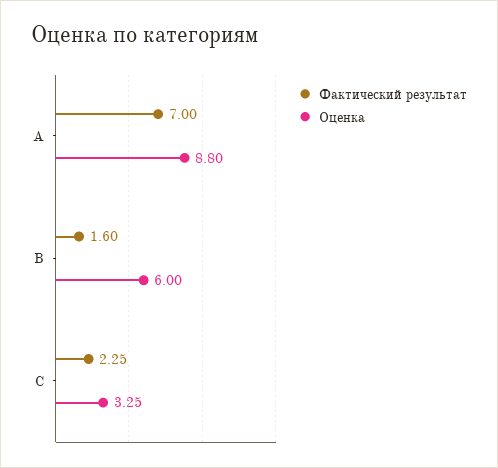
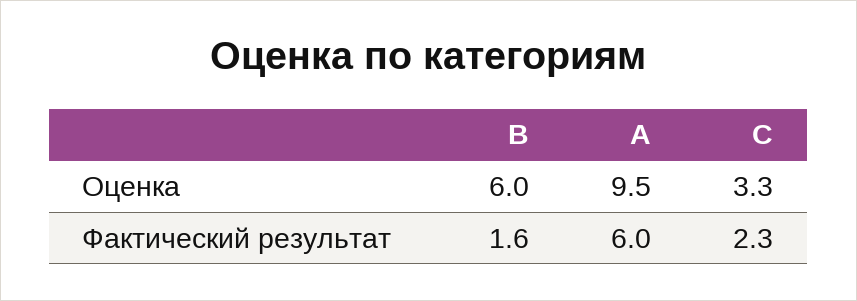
  {
    "Фактический результат": {
-     "A": 7,
+     "A": 6,
      "B": 1.6,
      "C": 2.25
    },
    "Оценка": {
-     "A": 8.8,
+     "A": 9.5,
      "B": 6,
      "C": 3.25
    }
  }

